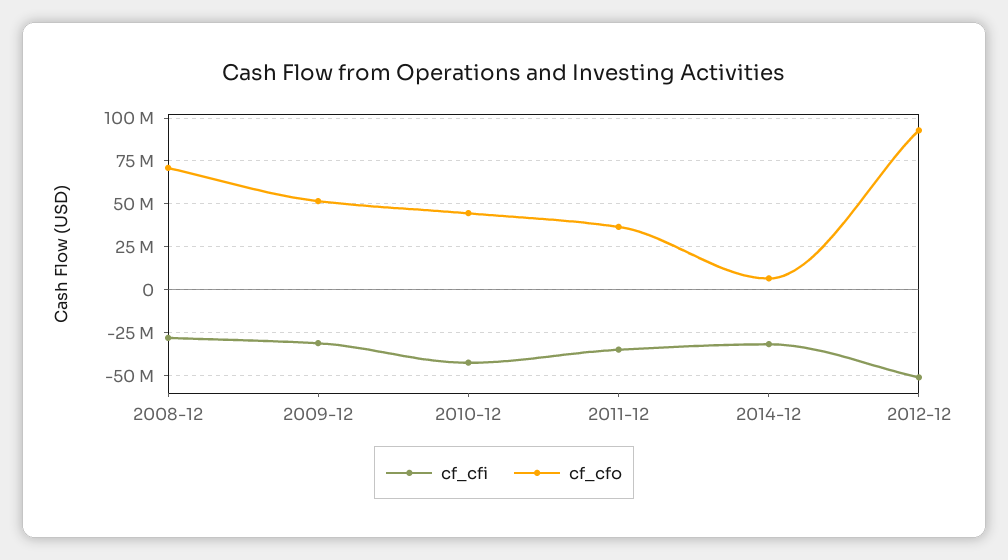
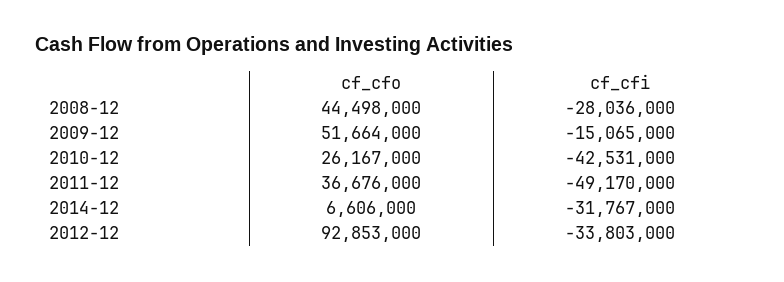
  {
    "cf_cfi": {
      "2008-12": -28036000,
-     "2009-12": -30000000,
+     "2009-12": -15065000,
      "2010-12": -42531000,
-     "2011-12": -35000000,
+     "2011-12": -49170000,
      "2014-12": -31767000,
-     "2012-12": -50000000
+     "2012-12": -33803000
    },
    "cf_cfo": {
-     "2008-12": 70000000,
+     "2008-12": 44498000,
      "2009-12": 51664000,
-     "2010-12": 45000000,
+     "2010-12": 26167000,
      "2011-12": 36676000,
      "2014-12": 6606000,
      "2012-12": 92853000
    }
  }

